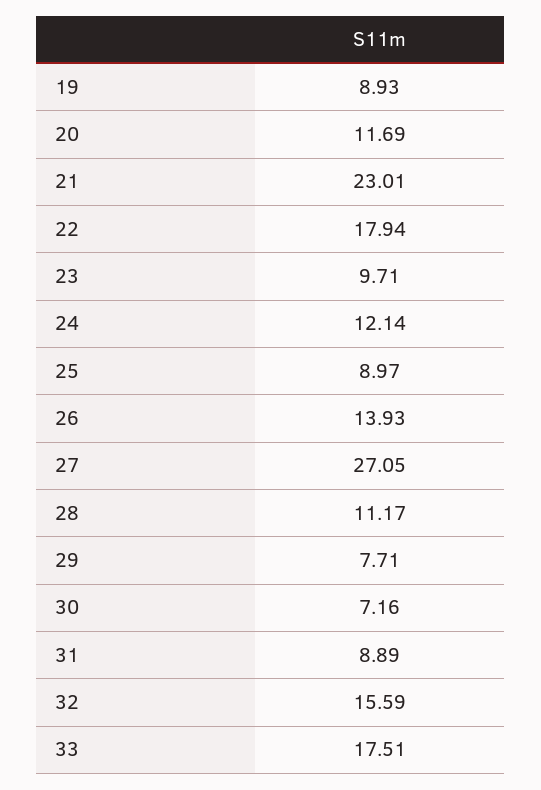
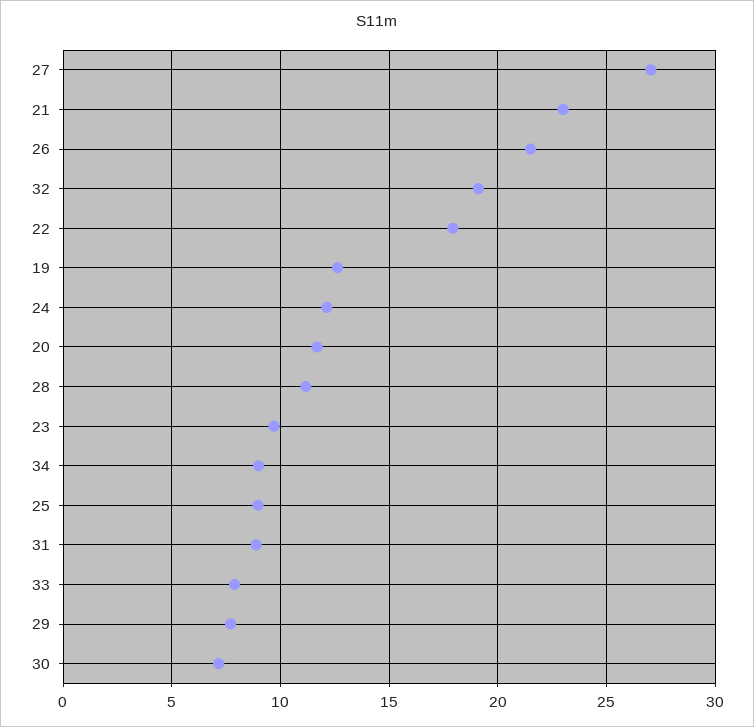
  {
-   "19": 8.93,
+   "19": 12.5,
    "20": 11.69,
    "21": 23.01,
    "22": 17.94,
    "23": 9.71,
    "24": 12.14,
    "25": 8.97,
-   "26": 13.93,
+   "26": 21.5,
    "27": 27.05,
    "28": 11.17,
    "29": 7.71,
    "30": 7.16,
    "31": 8.89,
-   "32": 15.59,
+   "32": 19,
-   "33": 17.51
+   "33": 8,
+   "34": 9
  }

